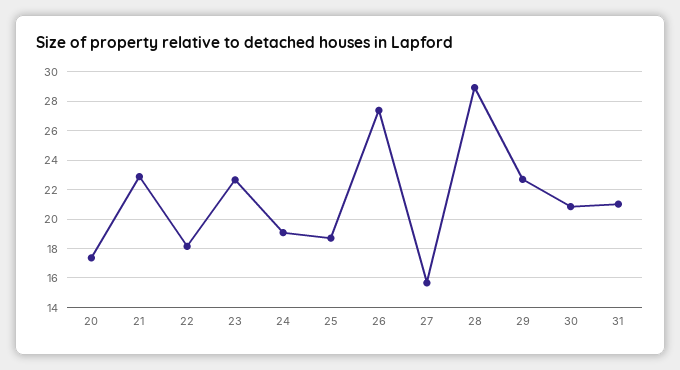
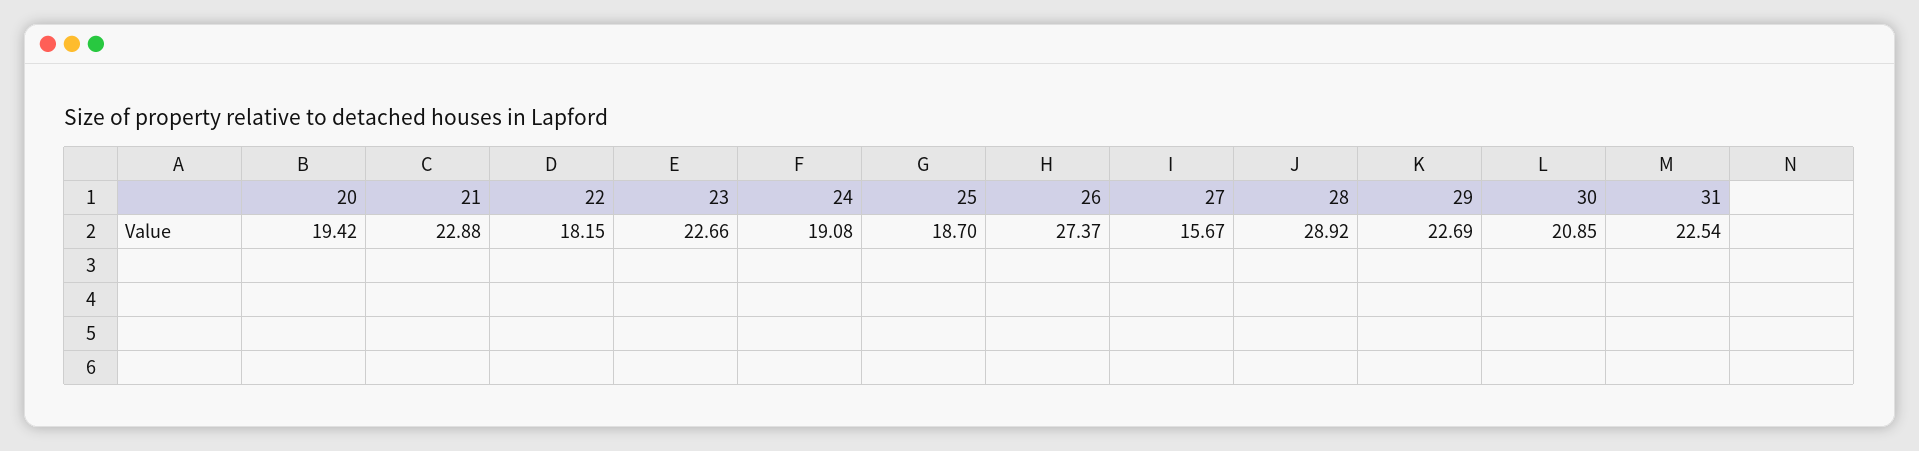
  {
-   "20": 17.5,
+   "20": 19.42,
    "21": 22.88,
    "22": 18.15,
    "23": 22.66,
    "24": 19.08,
    "25": 18.7,
    "26": 27.37,
    "27": 15.67,
    "28": 28.92,
    "29": 22.69,
    "30": 20.85,
-   "31": 21
+   "31": 22.54
  }

